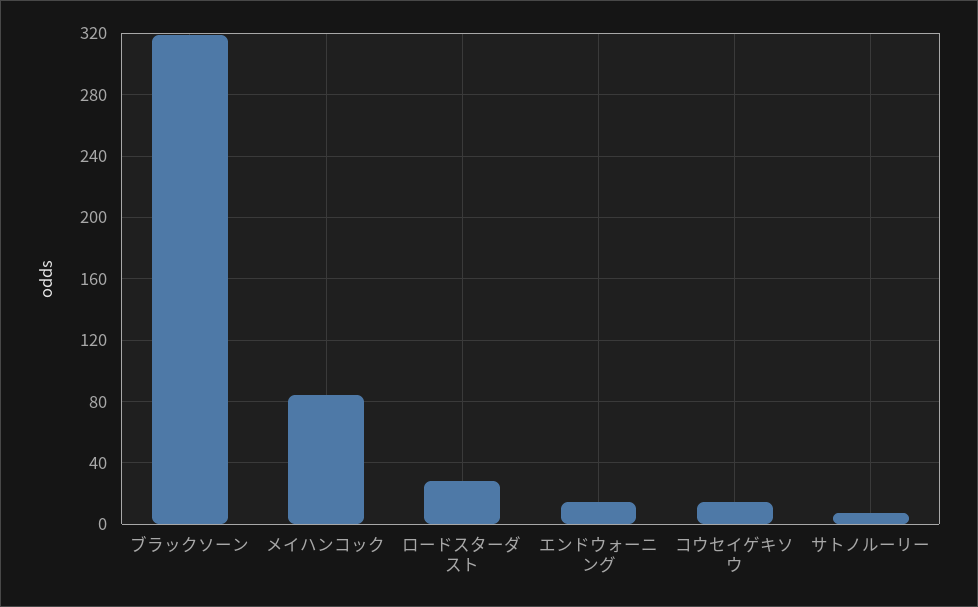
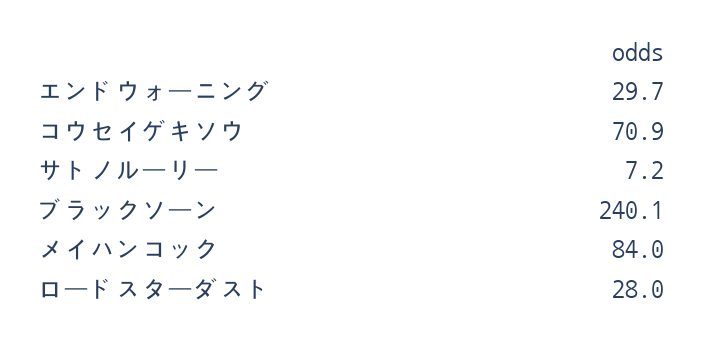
  {
-   "ブラックソーン": 320,
+   "ブラックソーン": 240.1,
    "メイハンコック": 84,
    "ロードスターダスト": 28,
-   "エンドウォーニング": 15,
+   "エンドウォーニング": 29.7,
-   "コウセイゲキソウ": 15,
+   "コウセイゲキソウ": 70.9,
    "サトノルーリー": 7.2
  }

